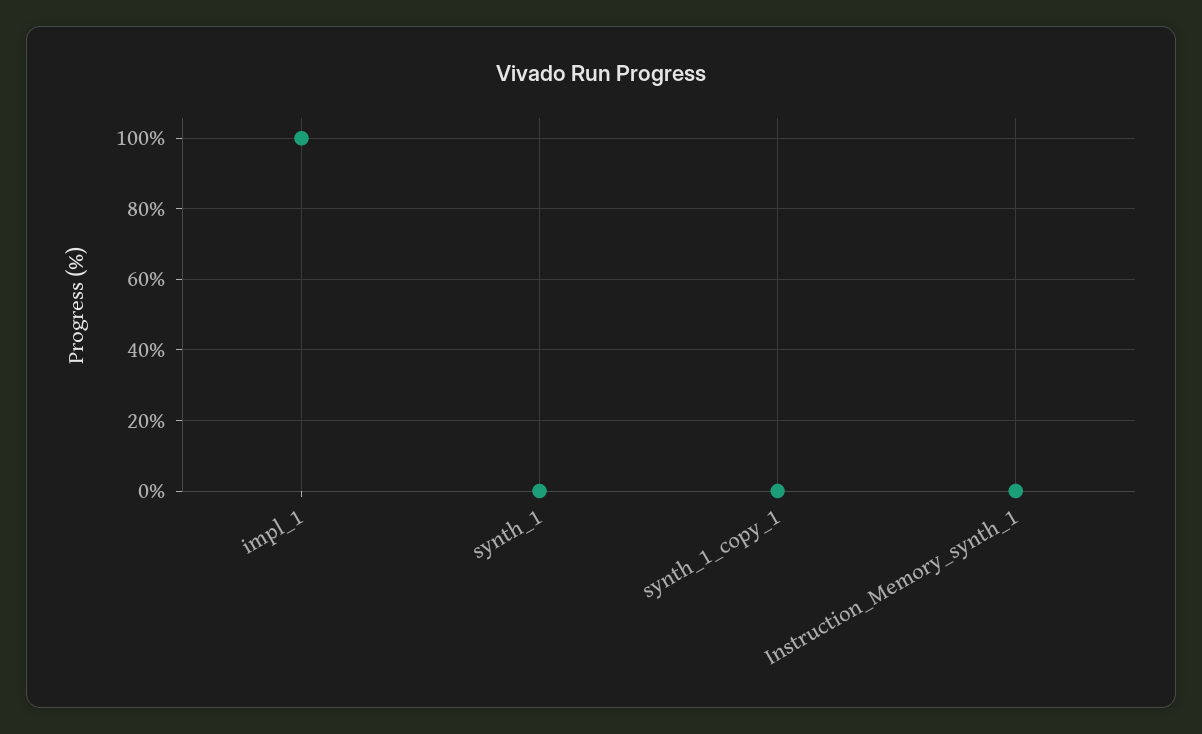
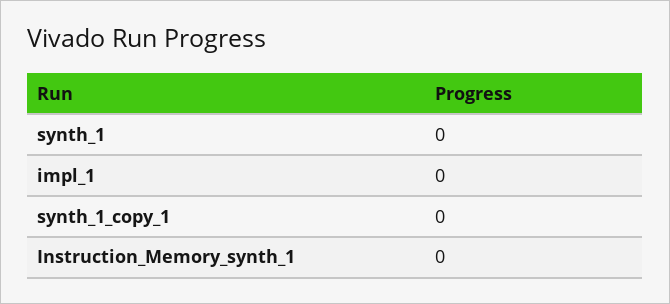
  {
-   "impl_1": 100,
+   "impl_1": 0,
    "synth_1": 0,
    "synth_1_copy_1": 0,
    "Instruction_Memory_synth_1": 0
  }

